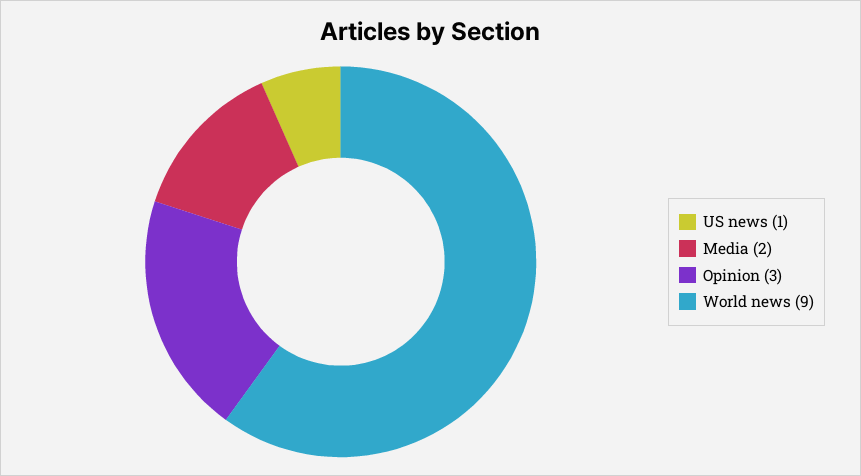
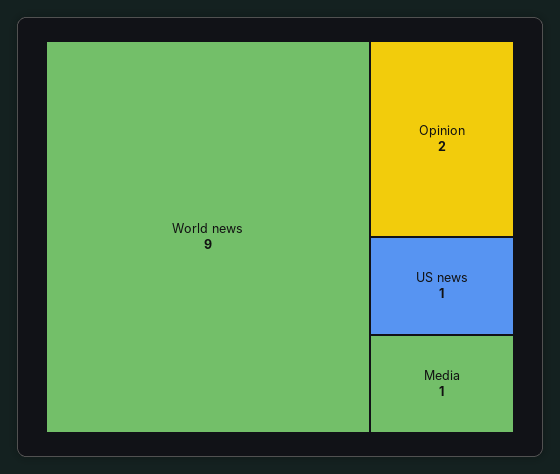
  {
    "US news": 1,
-   "Media": 2,
+   "Media": 1,
-   "Opinion": 3,
+   "Opinion": 2,
    "World news": 9
  }

